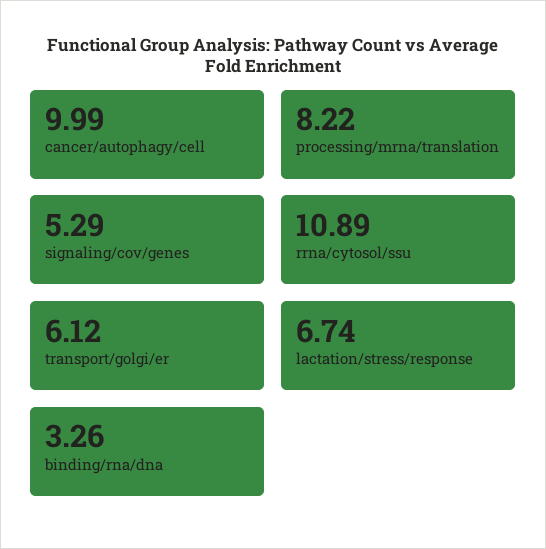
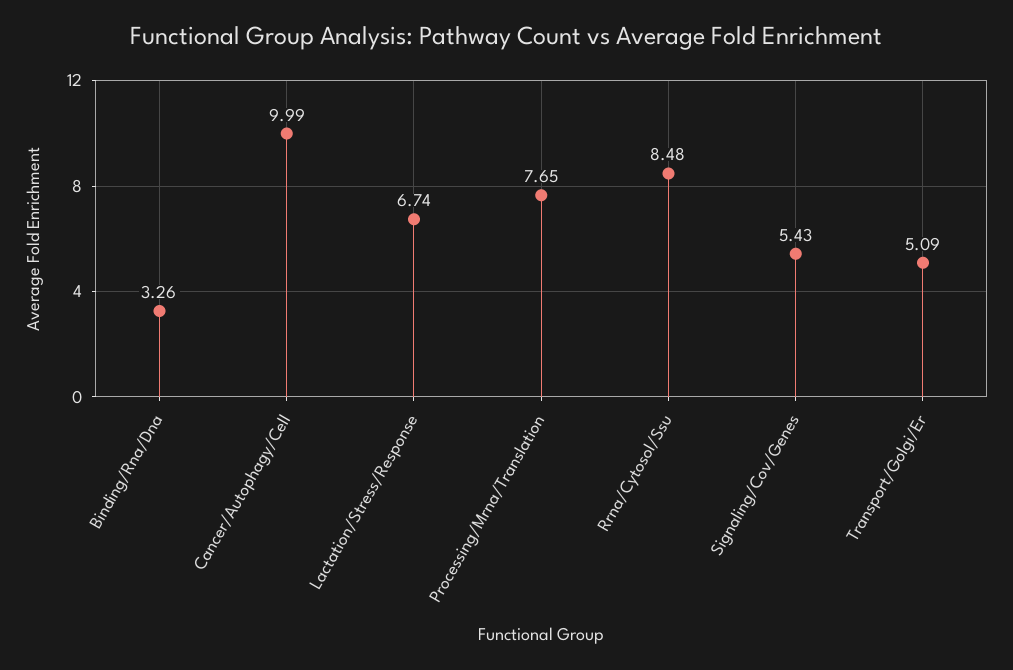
  {
    "cancer/autophagy/cell": 9.99,
-   "processing/mrna/translation": 8.22,
+   "processing/mrna/translation": 7.65,
-   "signaling/cov/genes": 5.29,
+   "signaling/cov/genes": 5.43,
-   "rrna/cytosol/ssu": 10.89,
+   "rrna/cytosol/ssu": 8.48,
-   "transport/golgi/er": 6.12,
+   "transport/golgi/er": 5.09,
    "lactation/stress/response": 6.74,
    "binding/rna/dna": 3.26
  }

